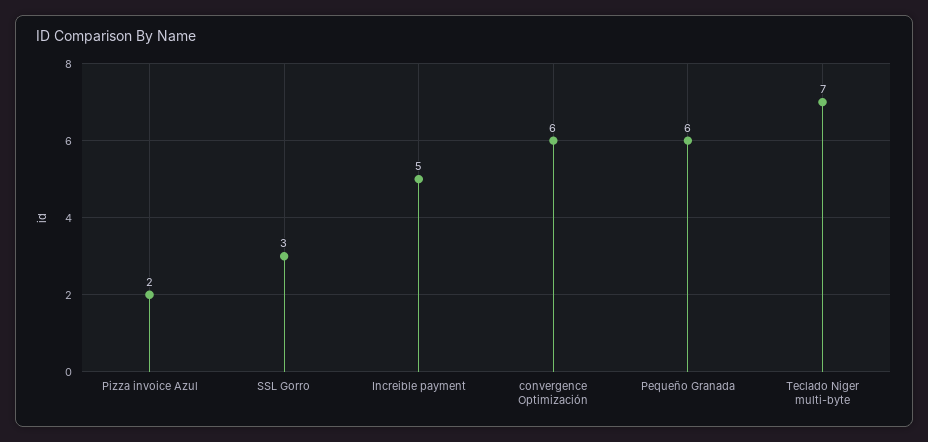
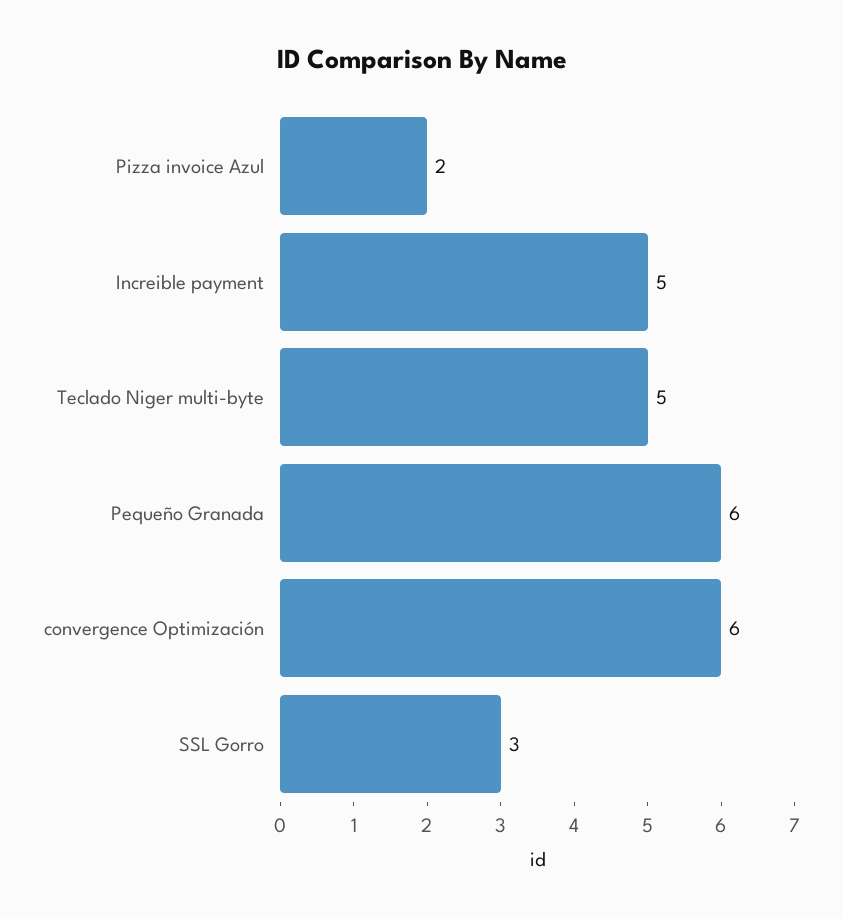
  {
    "Pizza invoice Azul": 2,
    "SSL Gorro": 3,
    "Increible payment": 5,
    "convergence Optimización": 6,
    "Pequeño Granada": 6,
-   "Teclado Niger multi-byte": 7
+   "Teclado Niger multi-byte": 5
  }

